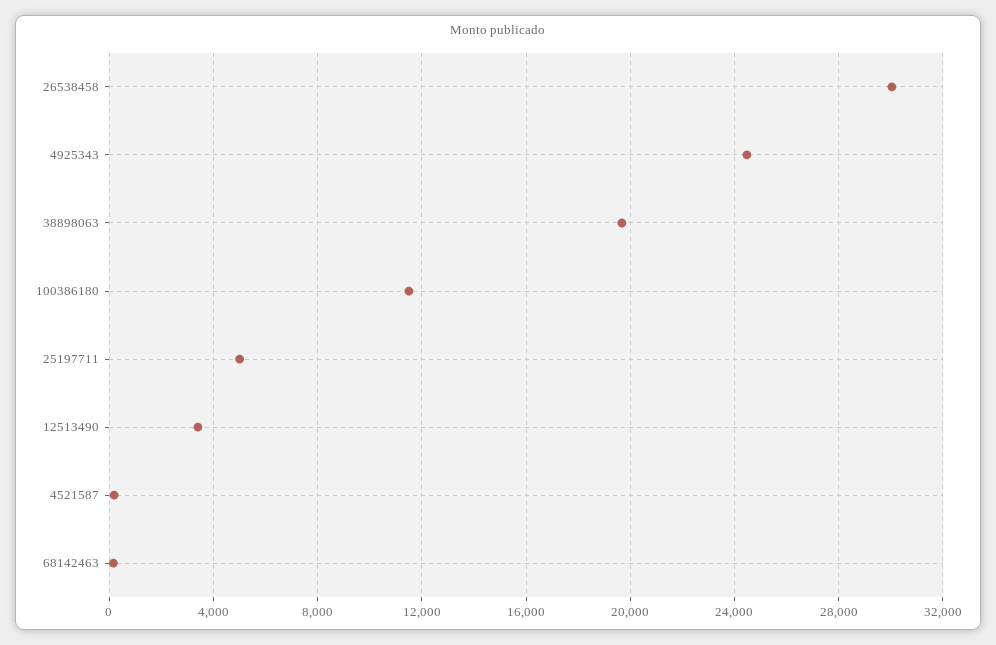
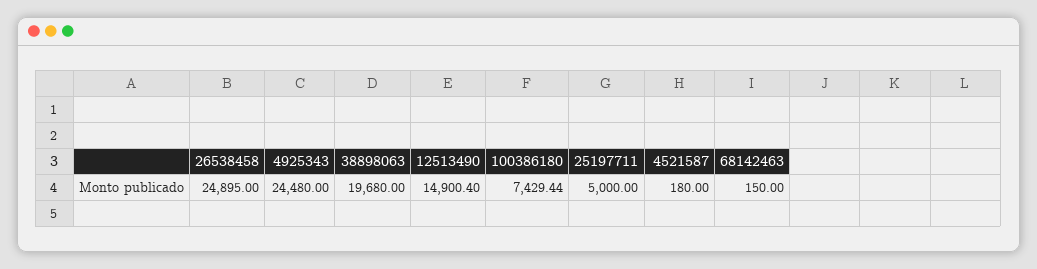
  {
-   "26538458": 30000,
+   "26538458": 24895,
    "4925343": 24480,
    "38898063": 19680,
-   "100386180": 11500,
+   "100386180": 7429.44,
    "25197711": 5000,
-   "12513490": 3500,
+   "12513490": 14900.4,
    "4521587": 180,
    "68142463": 150
  }

